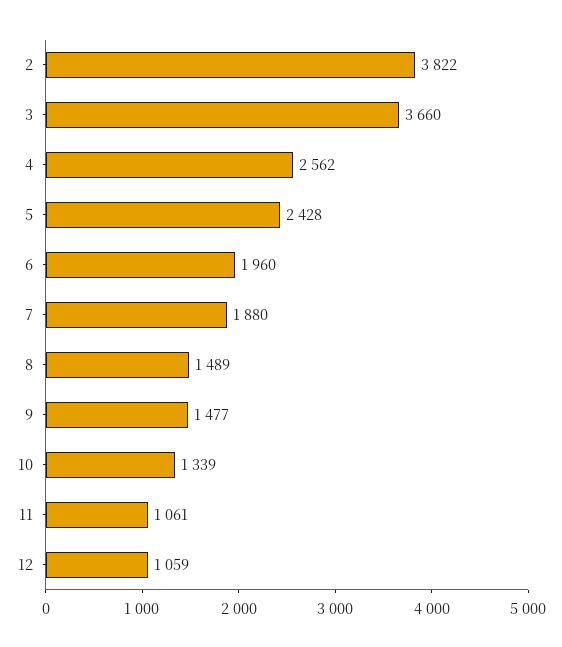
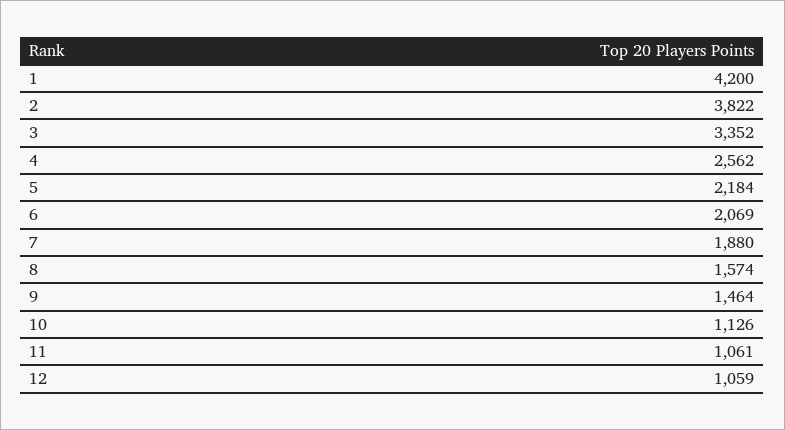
  {
    "2": 3822,
-   "3": 3660,
+   "3": 3352,
    "4": 2562,
-   "5": 2428,
+   "5": 2184,
-   "6": 1960,
+   "6": 2069,
    "7": 1880,
-   "8": 1489,
+   "8": 1574,
-   "9": 1477,
+   "9": 1464,
-   "10": 1339,
+   "10": 1126,
    "11": 1061,
-   "12": 1059
+   "12": 1059,
+   "1": 4200
  }

